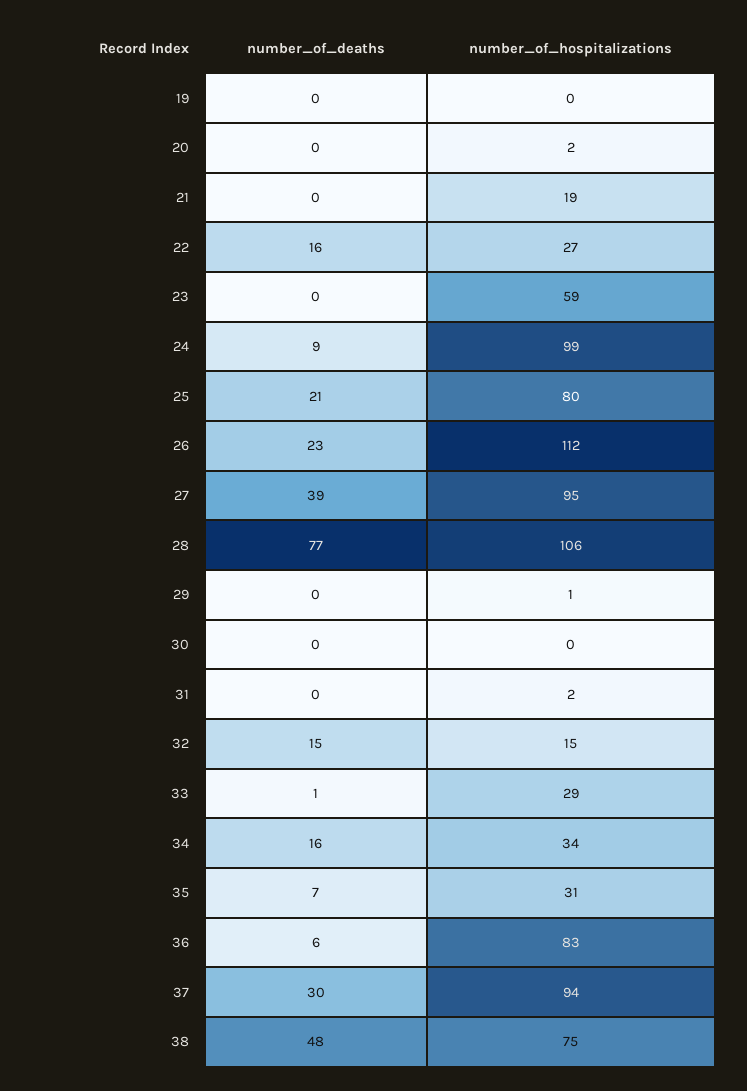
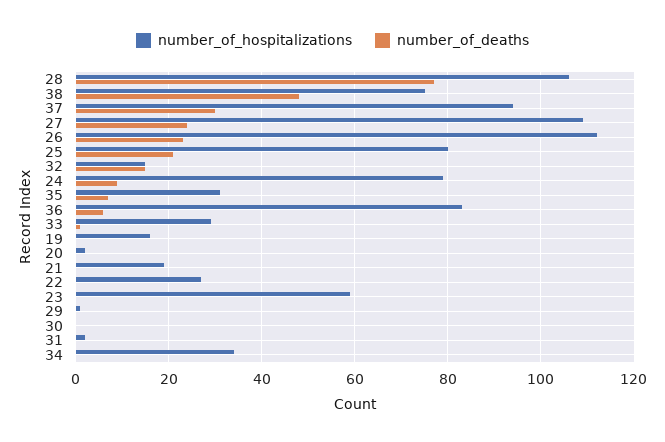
  {
    "number_of_deaths": {
      "19": 0,
      "20": 0,
      "21": 0,
-     "22": 16,
+     "22": 0,
      "23": 0,
      "24": 9,
      "25": 21,
      "26": 23,
-     "27": 39,
+     "27": 25,
      "28": 77,
      "29": 0,
      "30": 0,
      "31": 0,
      "32": 15,
      "33": 1,
-     "34": 16,
+     "34": 0,
      "35": 7,
      "36": 6,
      "37": 30,
      "38": 48
    },
    "number_of_hospitalizations": {
-     "19": 0,
+     "19": 15,
      "20": 2,
      "21": 19,
      "22": 27,
      "23": 59,
-     "24": 99,
+     "24": 80,
      "25": 80,
      "26": 112,
-     "27": 95,
+     "27": 110,
      "28": 106,
      "29": 1,
      "30": 0,
      "31": 2,
      "32": 15,
      "33": 29,
      "34": 34,
      "35": 31,
      "36": 83,
      "37": 94,
      "38": 75
    }
  }

